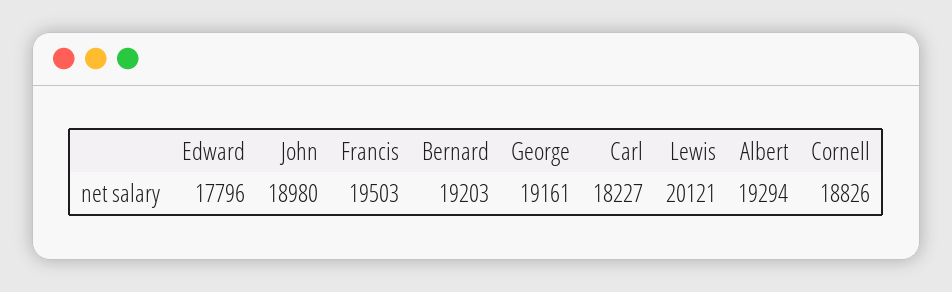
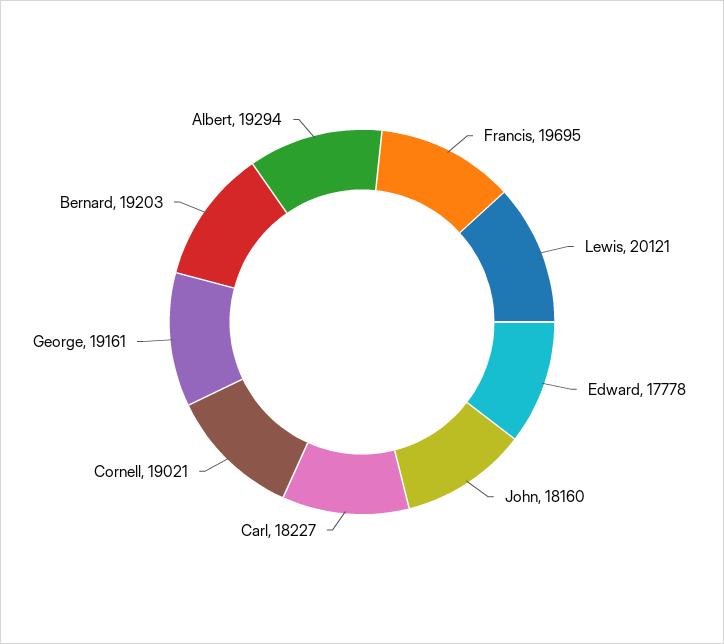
  {
-   "Edward": 17796,
+   "Edward": 17778,
-   "John": 18980,
+   "John": 18160,
-   "Francis": 19503,
+   "Francis": 19695,
    "Bernard": 19203,
    "George": 19161,
    "Carl": 18227,
    "Lewis": 20121,
    "Albert": 19294,
-   "Cornell": 18826
+   "Cornell": 19021
  }

